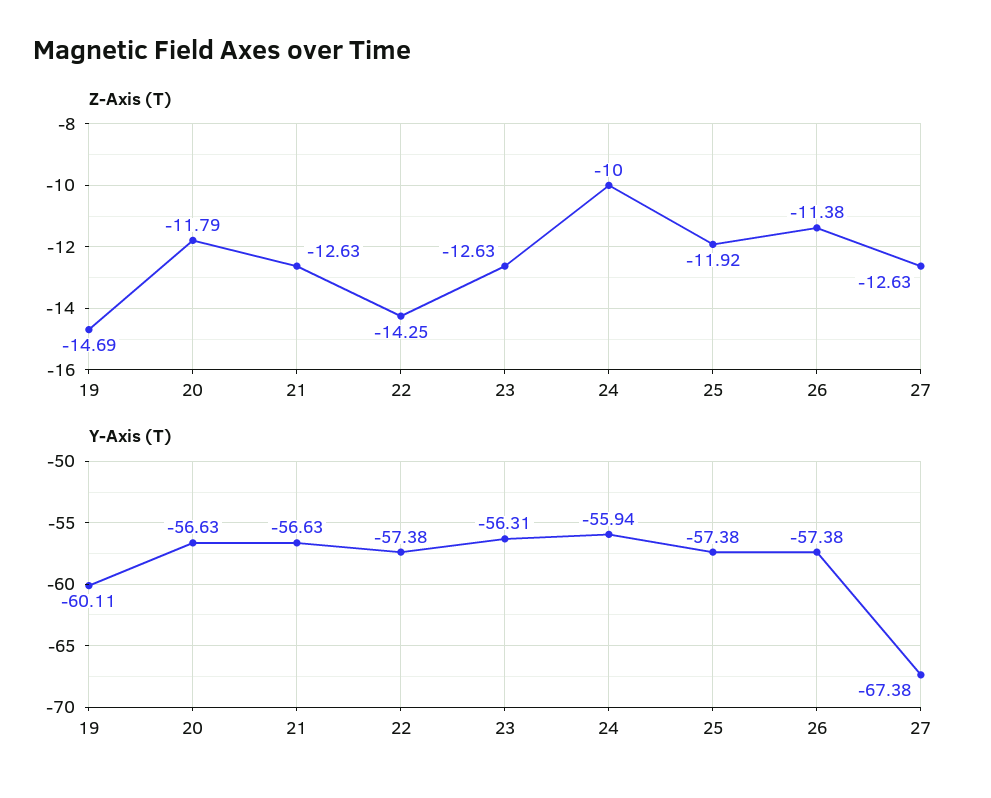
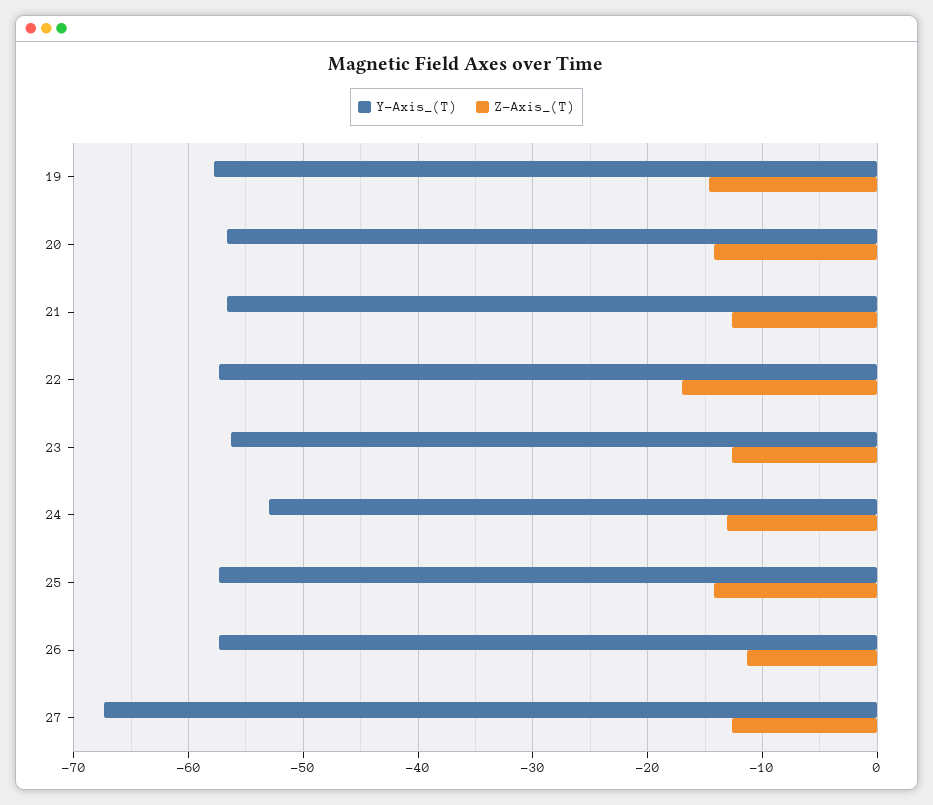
  {
    "Z-Axis (T)": {
      "19": -14.69,
-     "20": -11.79,
+     "20": -14,
      "21": -12.63,
-     "22": -14.25,
+     "22": -17,
      "23": -12.63,
-     "24": -10,
+     "24": -13,
-     "25": -11.92,
+     "25": -14,
      "26": -11.38,
      "27": -12.63
    },
    "Y-Axis (T)": {
-     "19": -60.11,
+     "19": -58,
      "20": -56.63,
      "21": -56.63,
      "22": -57.38,
      "23": -56.31,
-     "24": -55.94,
+     "24": -53,
      "25": -57.38,
      "26": -57.38,
      "27": -67.38
    }
  }

